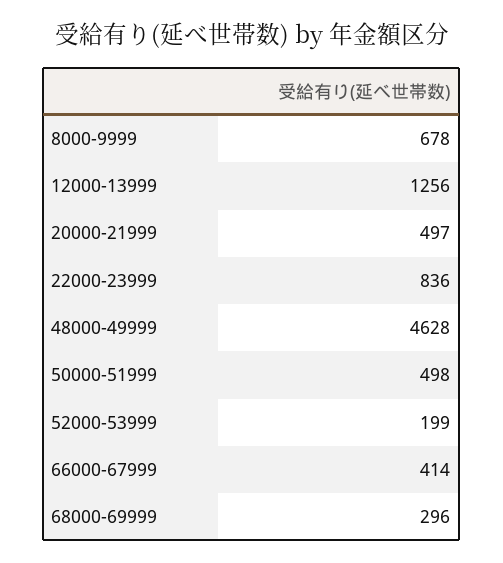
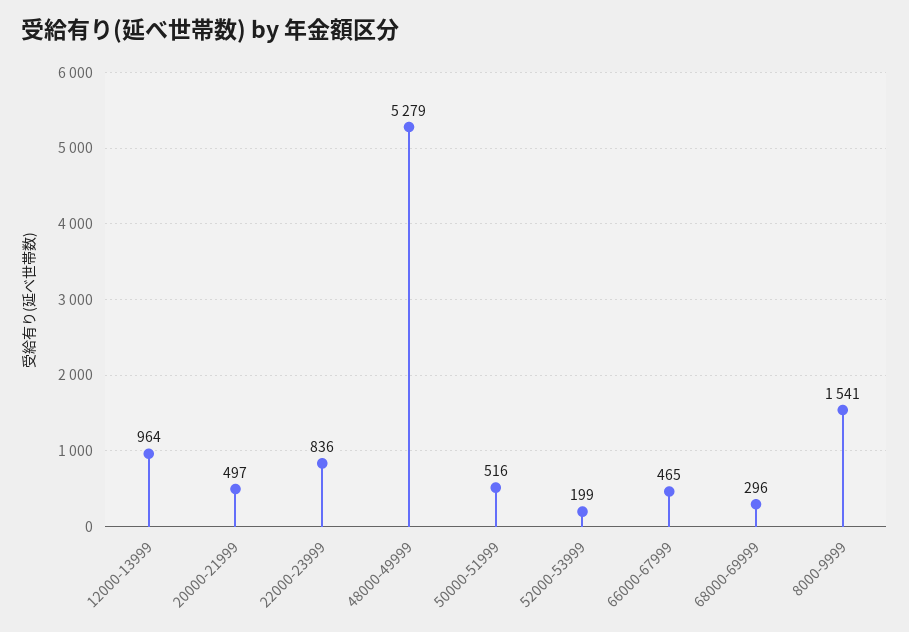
  {
-   "8000-9999": 678,
+   "8000-9999": 1541,
-   "12000-13999": 1256,
+   "12000-13999": 964,
    "20000-21999": 497,
    "22000-23999": 836,
-   "48000-49999": 4628,
+   "48000-49999": 5279,
-   "50000-51999": 498,
+   "50000-51999": 516,
    "52000-53999": 199,
-   "66000-67999": 414,
+   "66000-67999": 465,
    "68000-69999": 296
  }

